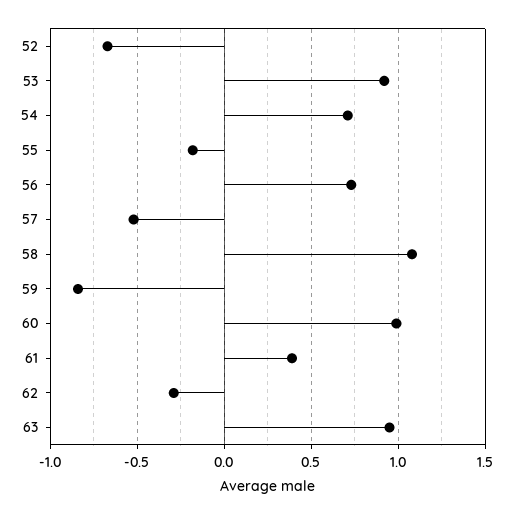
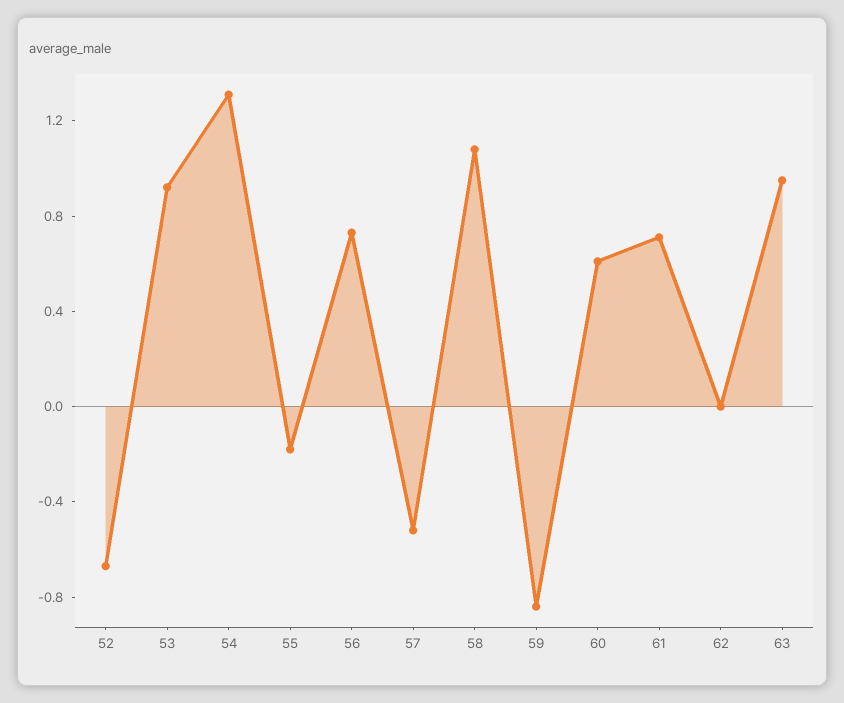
  {
    "52": -0.65,
    "53": 0.9,
-   "54": 0.7,
+   "54": 1.3,
    "55": -0.2,
    "56": 0.75,
    "57": -0.5,
    "58": 1.1,
    "59": -0.85,
-   "60": 1,
+   "60": 0.6,
-   "61": 0.4,
+   "61": 0.7,
-   "62": -0.3,
+   "62": 0,
    "63": 0.95
  }

